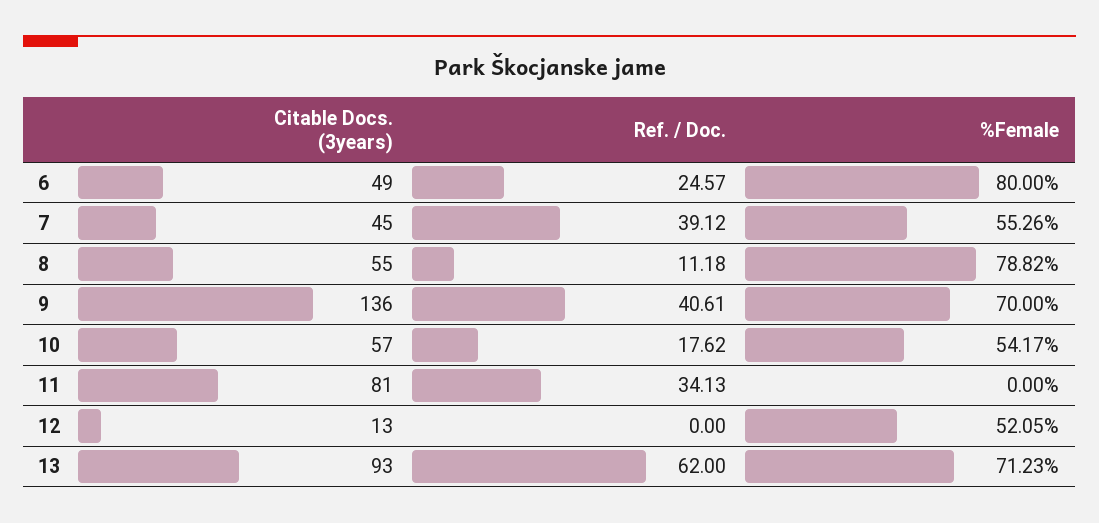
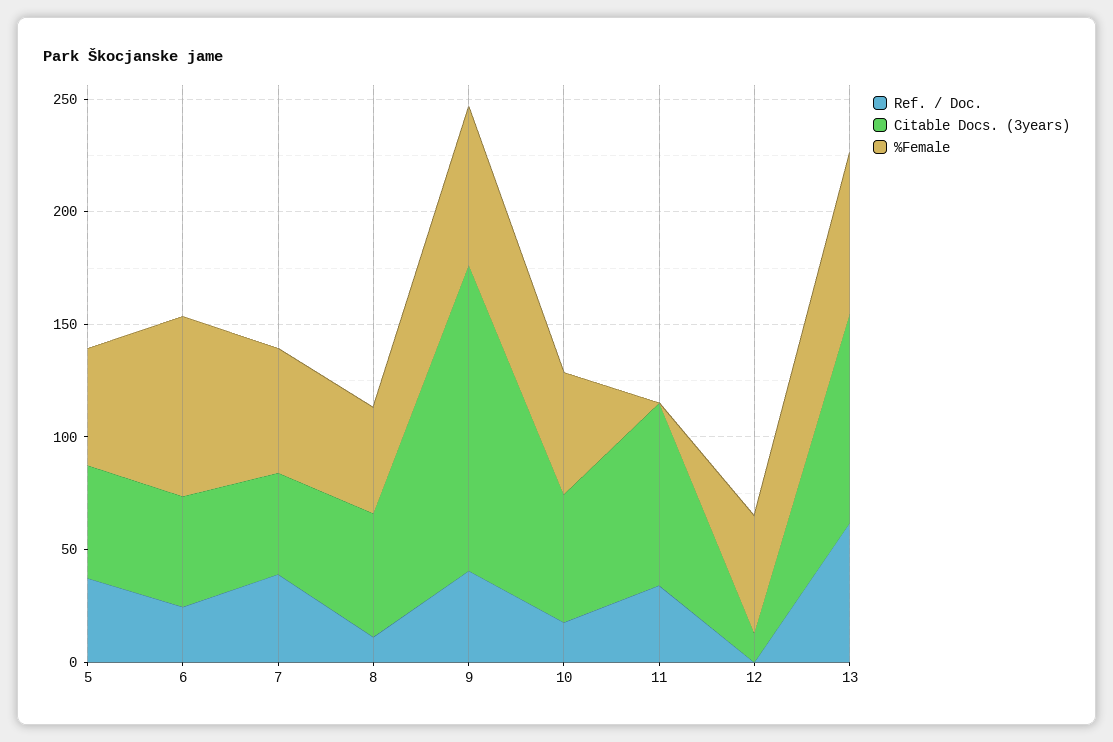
  {
    "Citable Docs. (3years)": {
      "6": 49,
      "7": 45,
      "8": 55,
      "9": 136,
      "10": 57,
      "11": 81,
      "12": 13,
-     "13": 93
+     "13": 93,
+     "5": 50
    },
    "Ref. / Doc.": {
      "6": 24.57,
      "7": 39.12,
      "8": 11.18,
      "9": 40.61,
      "10": 17.62,
      "11": 34.13,
      "12": 0,
-     "13": 62
+     "13": 62,
+     "5": 40
    },
    "%Female": {
      "6": 80,
      "7": 55.26,
-     "8": 78.82,
+     "8": 50,
      "9": 70,
      "10": 54.17,
      "11": 0,
      "12": 52.05,
-     "13": 71.23
+     "13": 71.23,
+     "5": 50
    }
  }

